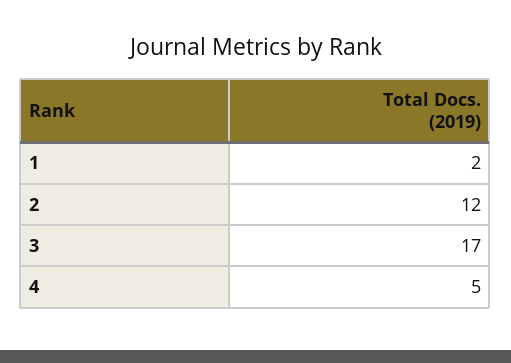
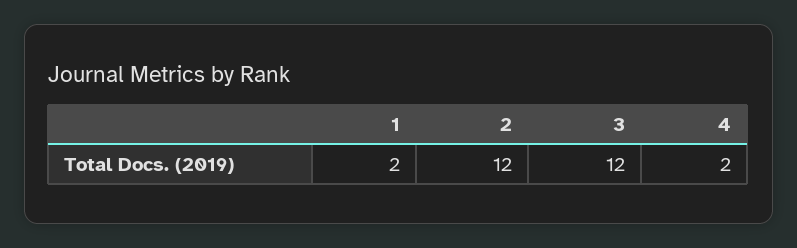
  {
    "1": 2,
    "2": 12,
-   "3": 17,
+   "3": 12,
-   "4": 5
+   "4": 2
  }

